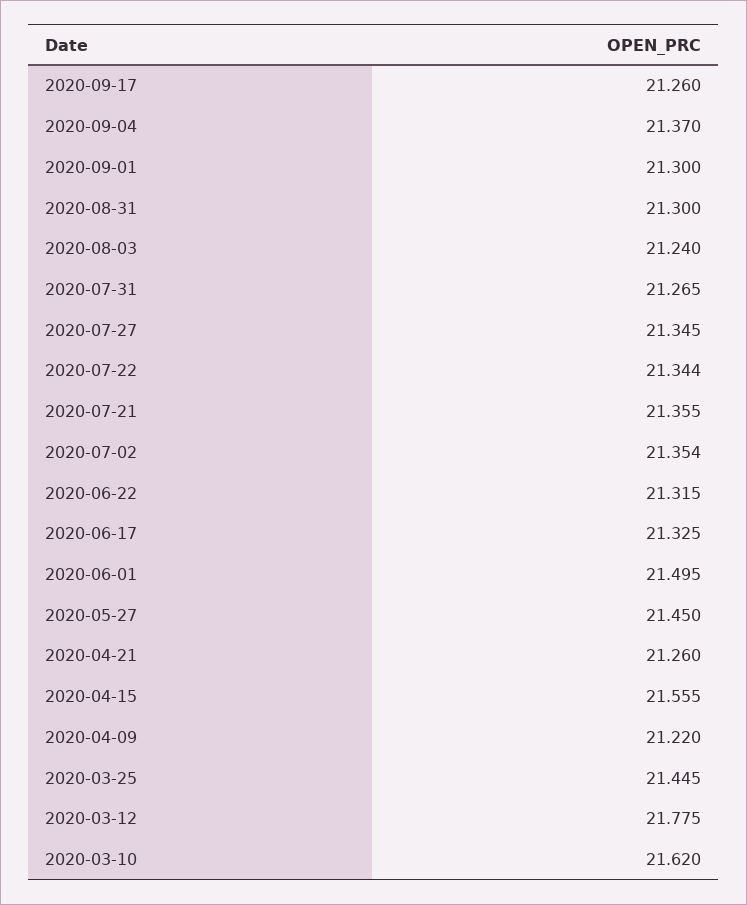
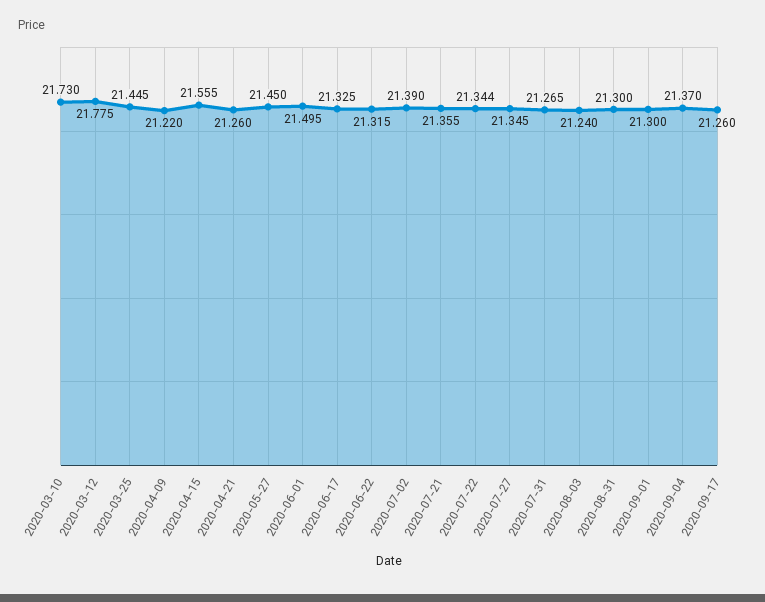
  {
    "2020-09-17": 21.26,
    "2020-09-04": 21.37,
    "2020-09-01": 21.3,
    "2020-08-31": 21.3,
    "2020-08-03": 21.24,
    "2020-07-31": 21.265,
    "2020-07-27": 21.345,
    "2020-07-22": 21.344,
    "2020-07-21": 21.355,
-   "2020-07-02": 21.354,
+   "2020-07-02": 21.39,
    "2020-06-22": 21.315,
    "2020-06-17": 21.325,
    "2020-06-01": 21.495,
    "2020-05-27": 21.45,
    "2020-04-21": 21.26,
    "2020-04-15": 21.555,
    "2020-04-09": 21.22,
    "2020-03-25": 21.445,
    "2020-03-12": 21.775,
-   "2020-03-10": 21.62
+   "2020-03-10": 21.73
  }

